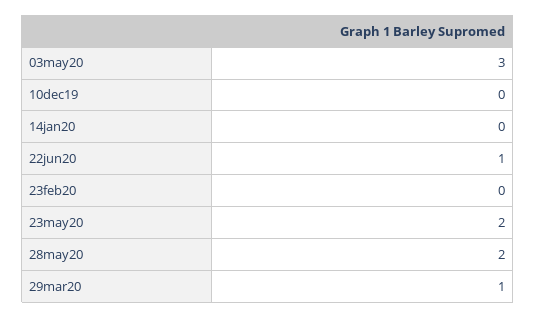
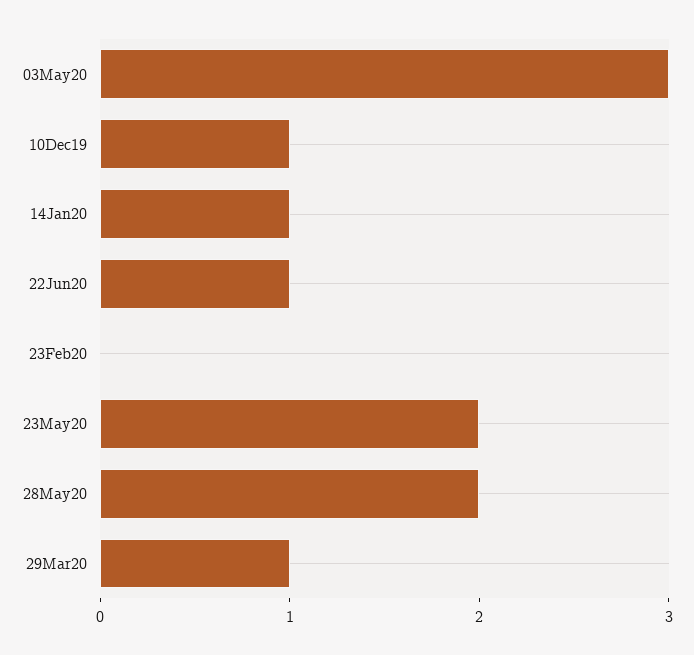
  {
    "03may20": 3,
-   "10dec19": 0,
+   "10dec19": 1,
-   "14jan20": 0,
+   "14jan20": 1,
    "22jun20": 1,
    "23feb20": 0,
    "23may20": 2,
    "28may20": 2,
    "29mar20": 1
  }

